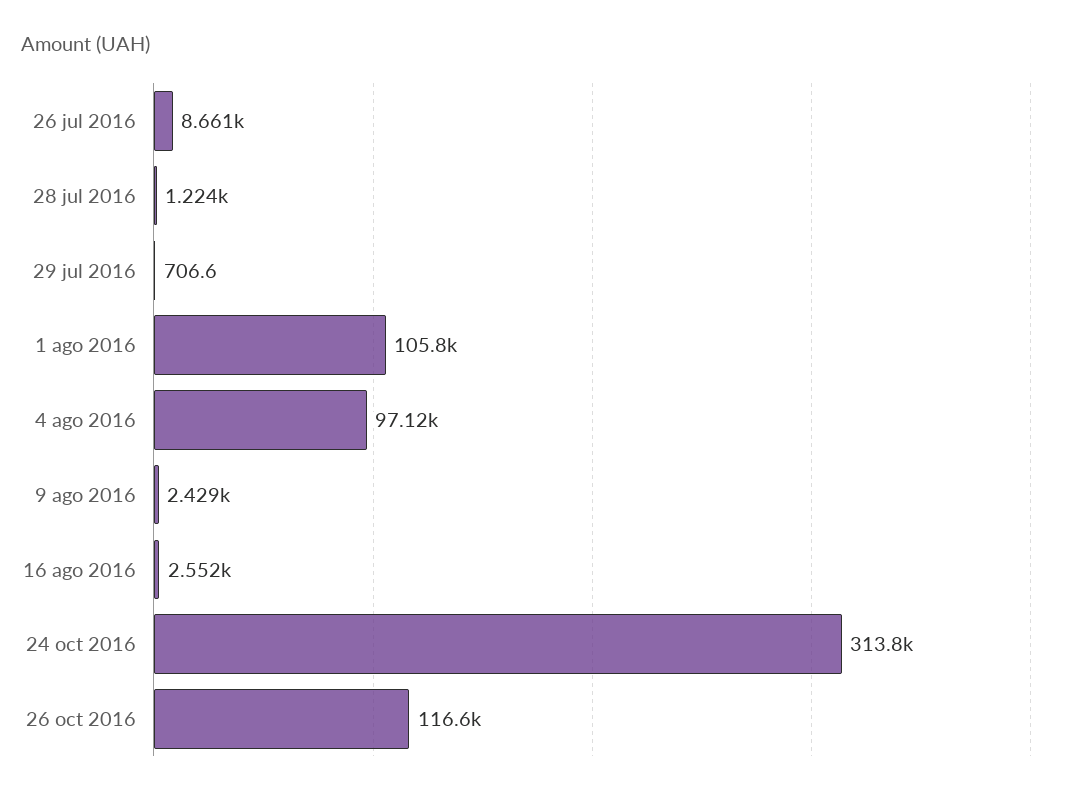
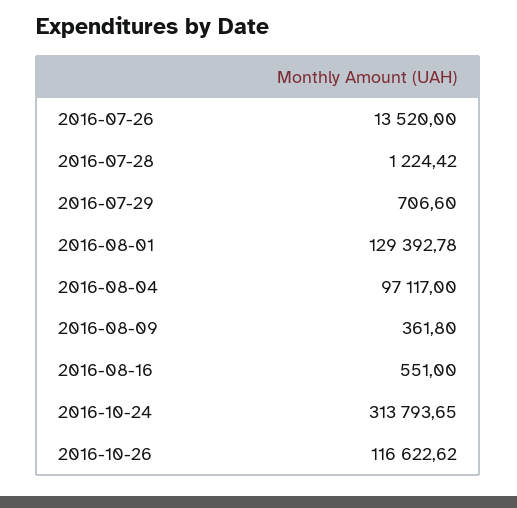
  {
-   "26 jul 2016": 8661,
+   "26 jul 2016": 13520,
    "28 jul 2016": 1224.42,
    "29 jul 2016": 706.6,
-   "1 ago 2016": 105800,
+   "1 ago 2016": 129392.78,
    "4 ago 2016": 97117,
-   "9 ago 2016": 2429,
+   "9 ago 2016": 361.8,
-   "16 ago 2016": 2552,
+   "16 ago 2016": 551,
    "24 oct 2016": 313793.65,
    "26 oct 2016": 116622.62
  }

